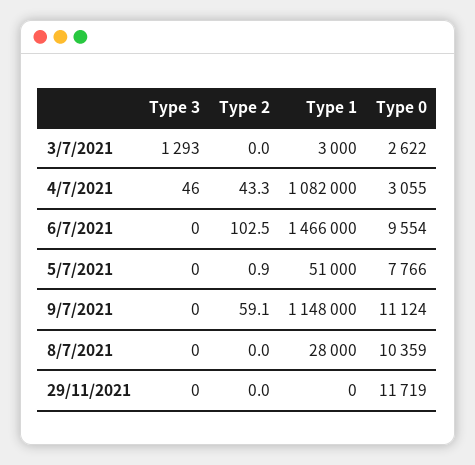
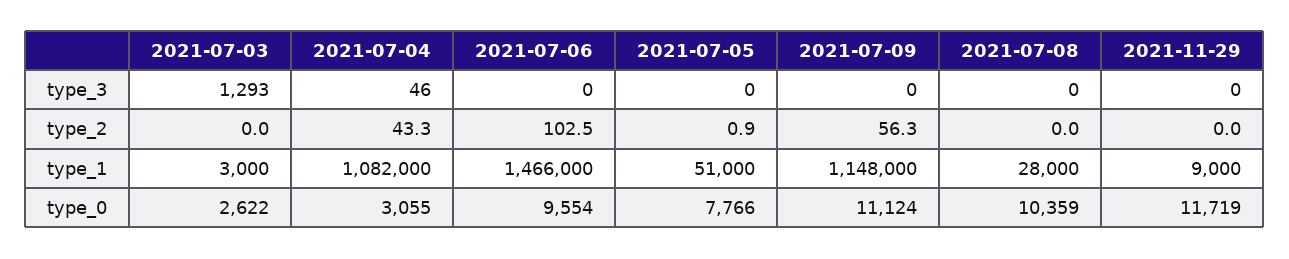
  {
    "Type 3": {
      "3/7/2021": 1293,
      "4/7/2021": 46,
      "6/7/2021": 0,
      "5/7/2021": 0,
      "9/7/2021": 0,
      "8/7/2021": 0,
      "29/11/2021": 0
    },
    "Type 2": {
      "3/7/2021": 0,
      "4/7/2021": 43.3,
      "6/7/2021": 102.5,
      "5/7/2021": 0.9,
-     "9/7/2021": 59.1,
+     "9/7/2021": 56.3,
      "8/7/2021": 0,
      "29/11/2021": 0
    },
    "Type 1": {
      "3/7/2021": 3000,
      "4/7/2021": 1082000,
      "6/7/2021": 1466000,
      "5/7/2021": 51000,
      "9/7/2021": 1148000,
      "8/7/2021": 28000,
-     "29/11/2021": 0
+     "29/11/2021": 9000
    },
    "Type 0": {
      "3/7/2021": 2622,
      "4/7/2021": 3055,
      "6/7/2021": 9554,
      "5/7/2021": 7766,
      "9/7/2021": 11124,
      "8/7/2021": 10359,
      "29/11/2021": 11719
    }
  }

